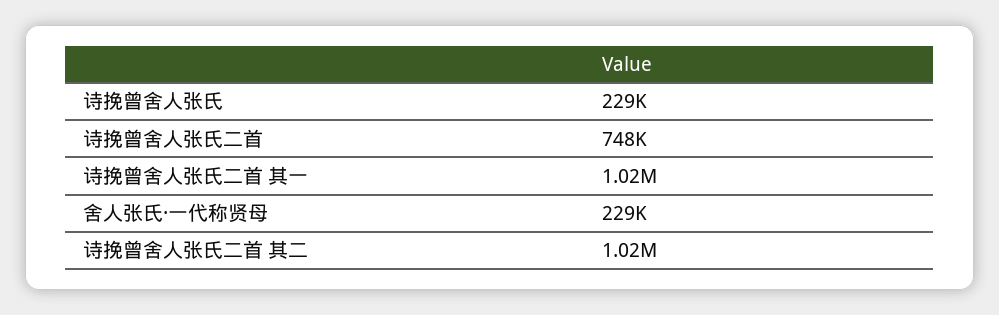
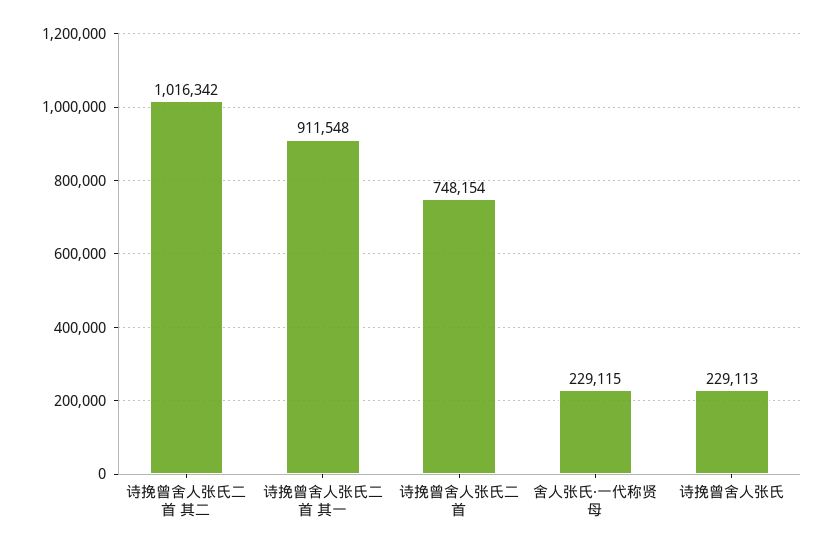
  {
    "诗挽曾舍人张氏": 229113,
    "诗挽曾舍人张氏二首": 748154,
-   "诗挽曾舍人张氏二首 其一": 1020000,
+   "诗挽曾舍人张氏二首 其一": 911548,
    "舍人张氏·一代称贤母": 229115,
    "诗挽曾舍人张氏二首 其二": 1016342
  }

